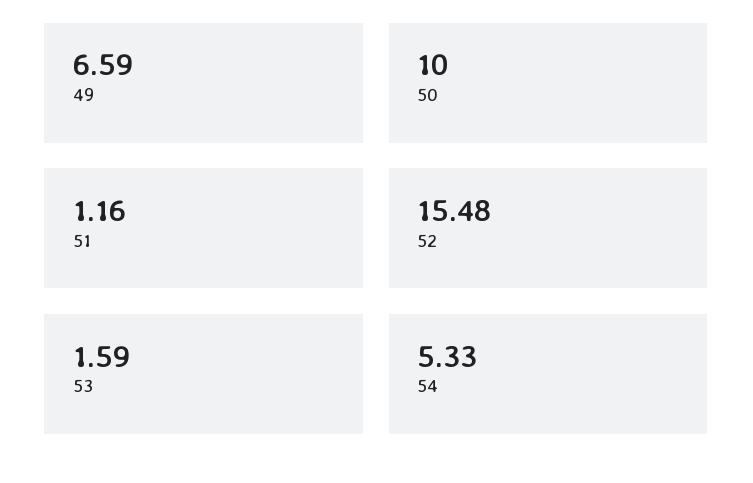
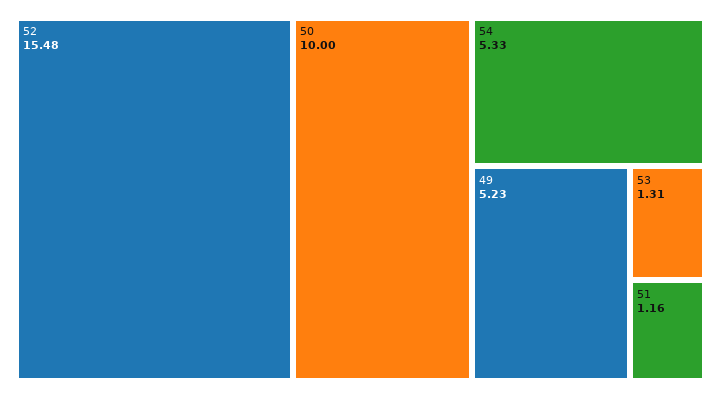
  {
-   "49": 6.59,
+   "49": 5.23,
    "50": 10,
    "51": 1.16,
    "52": 15.48,
-   "53": 1.59,
+   "53": 1.31,
    "54": 5.33
  }

